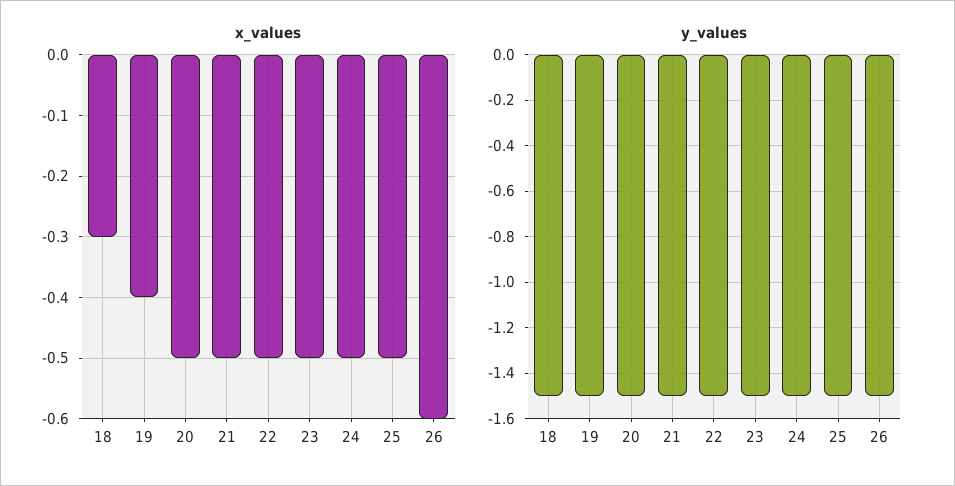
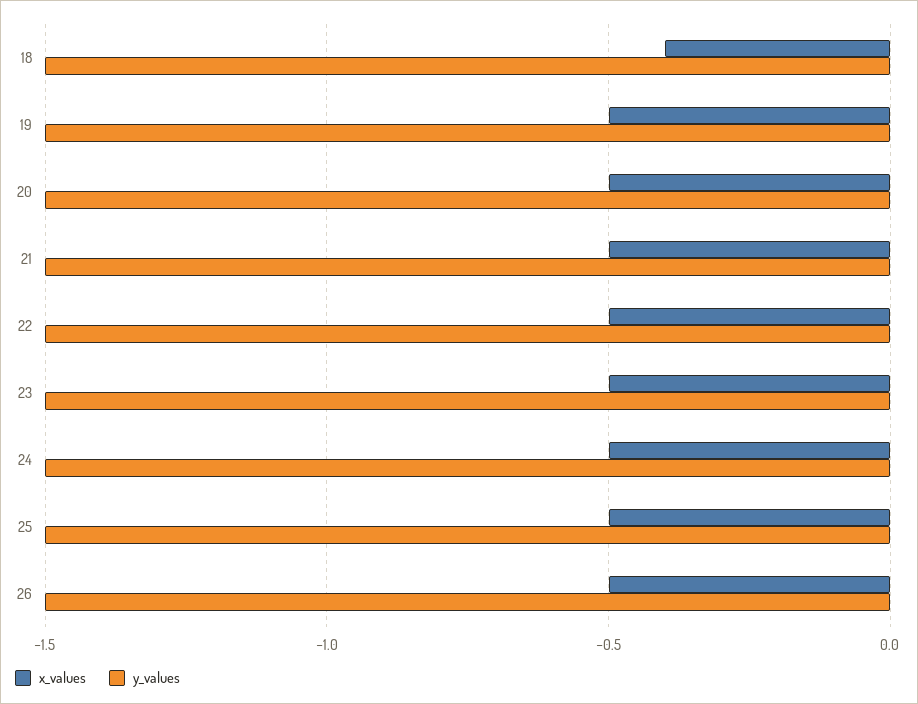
  {
    "x_values": {
-     "18": -0.3,
+     "18": -0.4,
-     "19": -0.4,
+     "19": -0.5,
      "20": -0.5,
      "21": -0.5,
      "22": -0.5,
      "23": -0.5,
      "24": -0.5,
      "25": -0.5,
-     "26": -0.6
+     "26": -0.5
    },
    "y_values": {
      "18": -1.5,
      "19": -1.5,
      "20": -1.5,
      "21": -1.5,
      "22": -1.5,
      "23": -1.5,
      "24": -1.5,
      "25": -1.5,
      "26": -1.5
    }
  }

